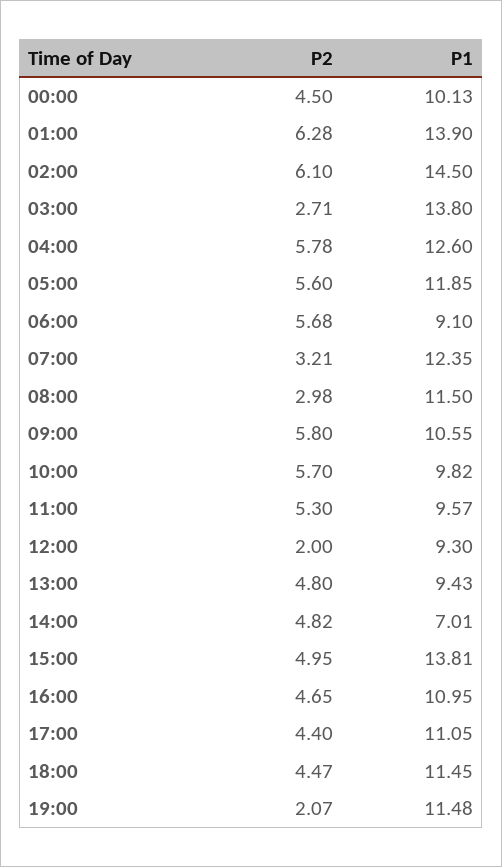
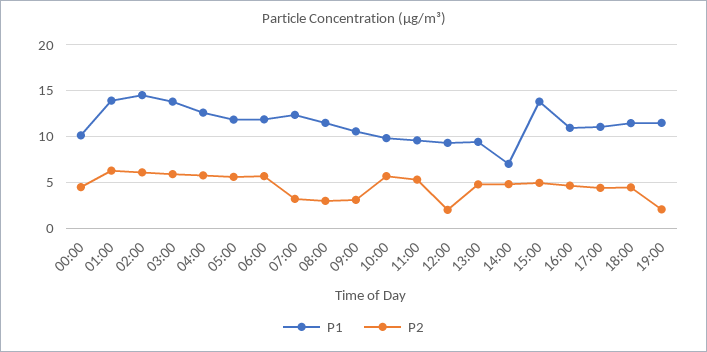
  {
    "P2": {
      "00:00": 4.5,
      "01:00": 6.28,
      "02:00": 6.1,
-     "03:00": 2.71,
+     "03:00": 6,
      "04:00": 5.78,
      "05:00": 5.6,
      "06:00": 5.68,
      "07:00": 3.21,
      "08:00": 2.98,
-     "09:00": 5.8,
+     "09:00": 3,
      "10:00": 5.7,
      "11:00": 5.3,
      "12:00": 2,
      "13:00": 4.8,
      "14:00": 4.82,
      "15:00": 4.95,
      "16:00": 4.65,
      "17:00": 4.4,
      "18:00": 4.47,
      "19:00": 2.07
    },
    "P1": {
      "00:00": 10.13,
      "01:00": 13.9,
      "02:00": 14.5,
      "03:00": 13.8,
      "04:00": 12.6,
      "05:00": 11.85,
-     "06:00": 9.1,
+     "06:00": 12,
      "07:00": 12.35,
      "08:00": 11.5,
      "09:00": 10.55,
      "10:00": 9.82,
      "11:00": 9.57,
      "12:00": 9.3,
      "13:00": 9.43,
      "14:00": 7.01,
      "15:00": 13.81,
      "16:00": 10.95,
      "17:00": 11.05,
      "18:00": 11.45,
      "19:00": 11.48
    }
  }

